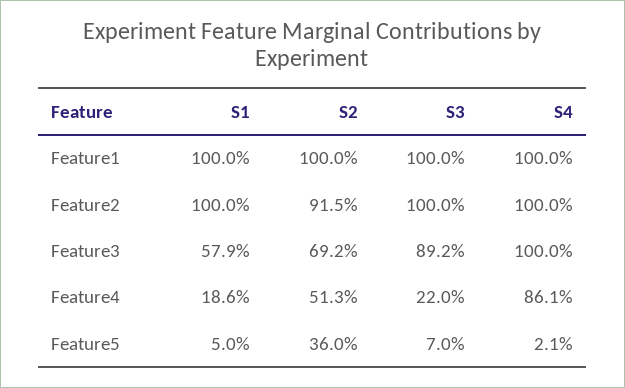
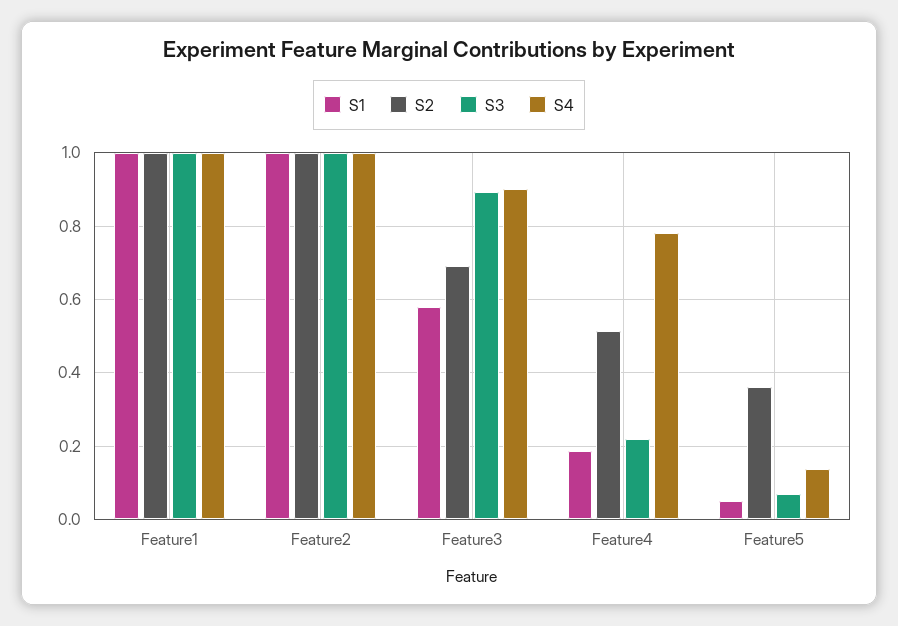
  {
    "S1": {
      "Feature1": 1,
      "Feature2": 1,
      "Feature3": 0.579,
      "Feature4": 0.186,
      "Feature5": 0.05
    },
    "S2": {
      "Feature1": 1,
-     "Feature2": 0.915,
+     "Feature2": 1,
      "Feature3": 0.692,
      "Feature4": 0.513,
      "Feature5": 0.36
    },
    "S3": {
      "Feature1": 1,
      "Feature2": 1,
      "Feature3": 0.892,
      "Feature4": 0.22,
      "Feature5": 0.07
    },
    "S4": {
      "Feature1": 1,
      "Feature2": 1,
-     "Feature3": 1,
+     "Feature3": 0.9,
-     "Feature4": 0.861,
+     "Feature4": 0.78,
-     "Feature5": 0.021
+     "Feature5": 0.14
    }
  }

